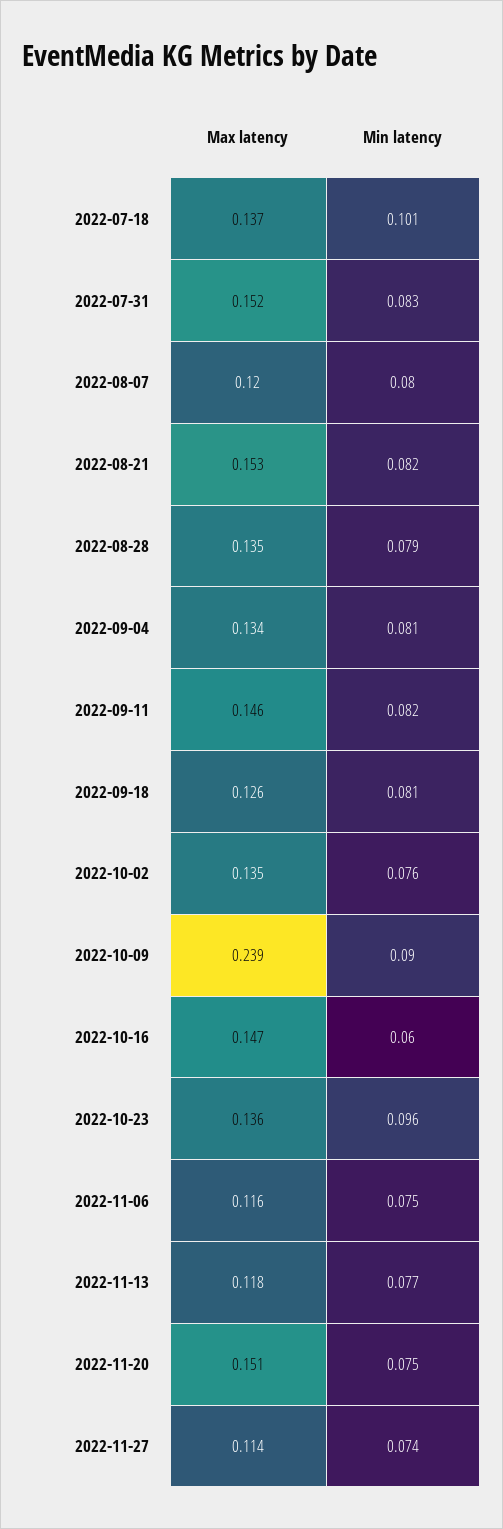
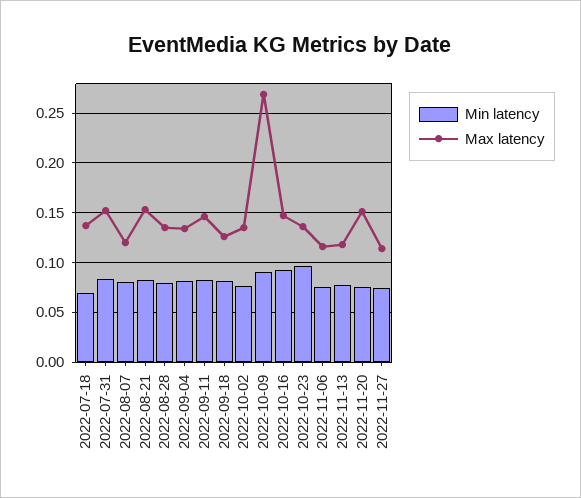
  {
    "Max latency": {
      "2022-07-18": 0.137,
      "2022-07-31": 0.152,
      "2022-08-07": 0.12,
      "2022-08-21": 0.153,
      "2022-08-28": 0.135,
      "2022-09-04": 0.134,
      "2022-09-11": 0.146,
      "2022-09-18": 0.126,
      "2022-10-02": 0.135,
-     "2022-10-09": 0.239,
+     "2022-10-09": 0.27,
      "2022-10-16": 0.147,
      "2022-10-23": 0.136,
      "2022-11-06": 0.116,
      "2022-11-13": 0.118,
      "2022-11-20": 0.151,
      "2022-11-27": 0.114
    },
    "Min latency": {
-     "2022-07-18": 0.101,
+     "2022-07-18": 0.07,
      "2022-07-31": 0.083,
      "2022-08-07": 0.08,
      "2022-08-21": 0.082,
      "2022-08-28": 0.079,
      "2022-09-04": 0.081,
      "2022-09-11": 0.082,
      "2022-09-18": 0.081,
      "2022-10-02": 0.076,
      "2022-10-09": 0.09,
-     "2022-10-16": 0.06,
+     "2022-10-16": 0.09,
      "2022-10-23": 0.096,
      "2022-11-06": 0.075,
      "2022-11-13": 0.077,
      "2022-11-20": 0.075,
      "2022-11-27": 0.074
    }
  }

